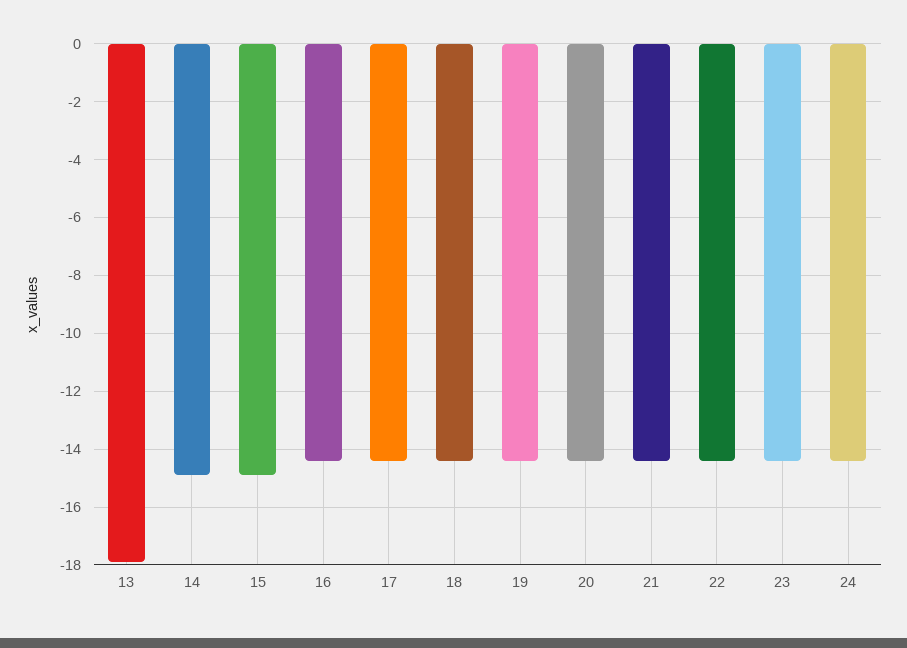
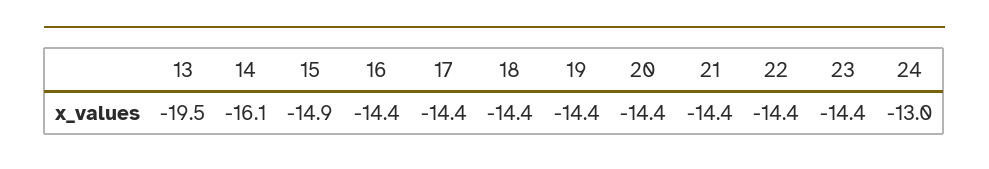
  {
-   "13": -18,
+   "13": -19.5,
-   "14": -15,
+   "14": -16.1,
    "15": -14.9,
    "16": -14.4,
    "17": -14.4,
    "18": -14.4,
    "19": -14.4,
    "20": -14.4,
    "21": -14.4,
    "22": -14.4,
    "23": -14.4,
-   "24": -14.5
+   "24": -13
  }

